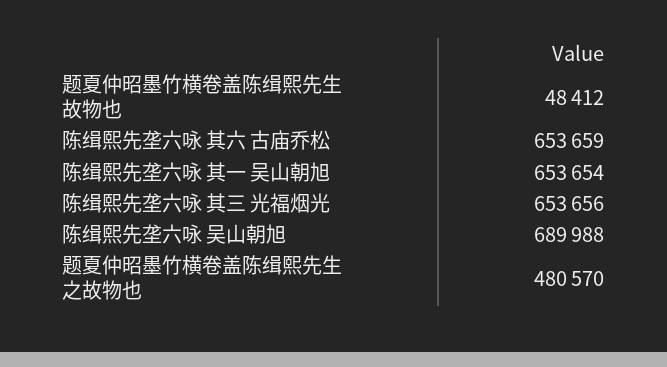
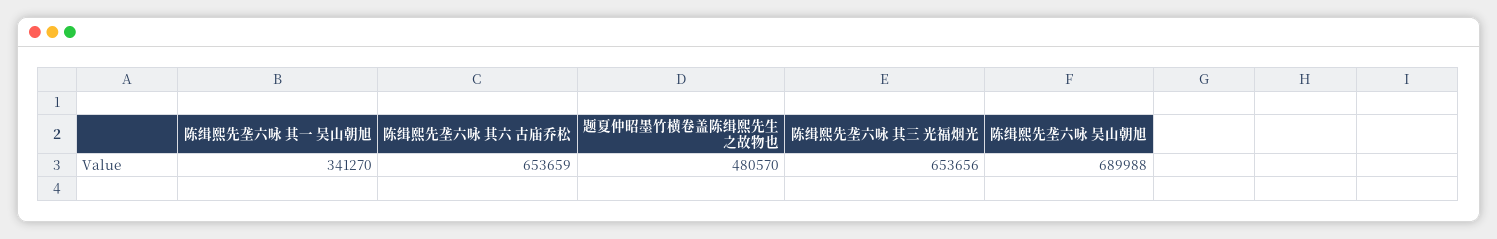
  {
-   "题夏仲昭墨竹横卷盖陈缉熙先生故物也": 48412,
    "陈缉熙先垄六咏 其六 古庙乔松": 653659,
-   "陈缉熙先垄六咏 其一 吴山朝旭": 653654,
+   "陈缉熙先垄六咏 其一 吴山朝旭": 341270,
    "陈缉熙先垄六咏 其三 光福烟光": 653656,
    "陈缉熙先垄六咏 吴山朝旭": 689988,
    "题夏仲昭墨竹横卷盖陈缉熙先生之故物也": 480570
  }

